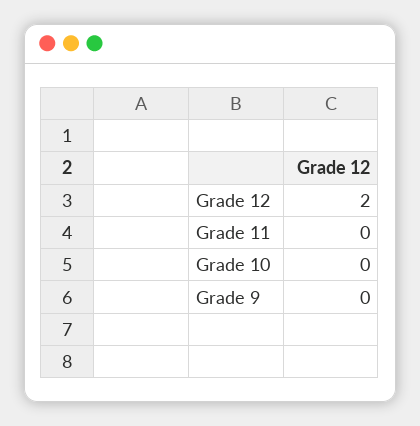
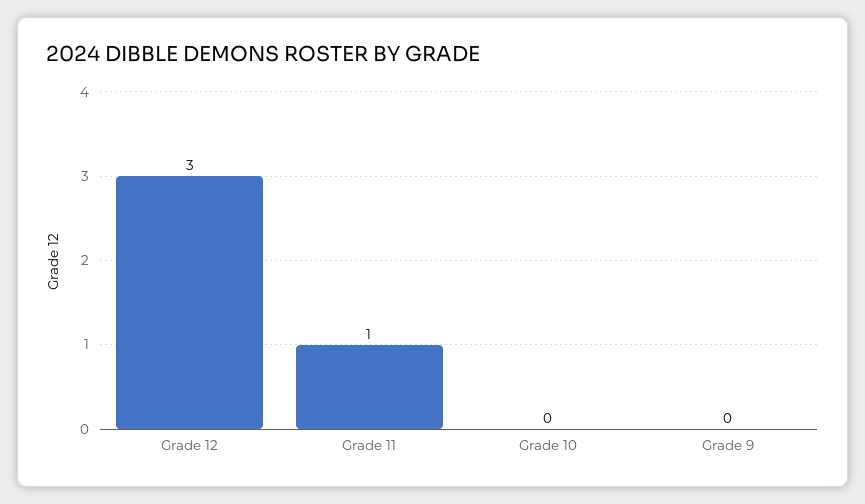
  {
-   "Grade 12": 2,
+   "Grade 12": 3,
-   "Grade 11": 0,
+   "Grade 11": 1,
    "Grade 10": 0,
    "Grade 9": 0
  }

